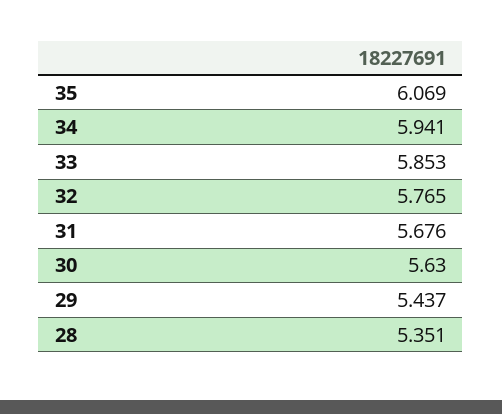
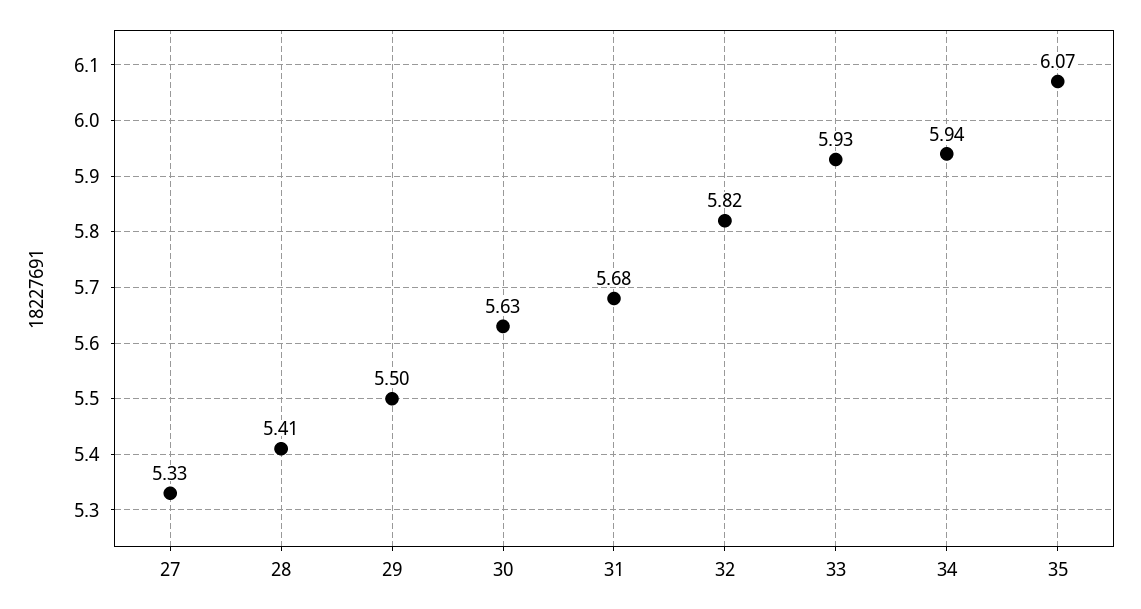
  {
    "35": 6.069,
    "34": 5.941,
-   "33": 5.853,
+   "33": 5.93,
-   "32": 5.765,
+   "32": 5.82,
    "31": 5.676,
    "30": 5.63,
-   "29": 5.437,
+   "29": 5.5,
-   "28": 5.351
+   "28": 5.41,
+   "27": 5.33
  }

